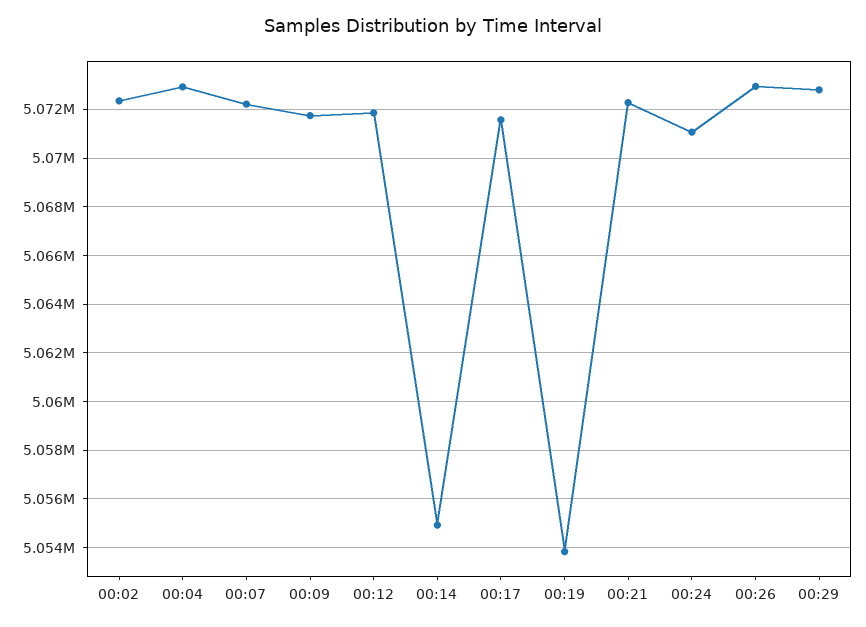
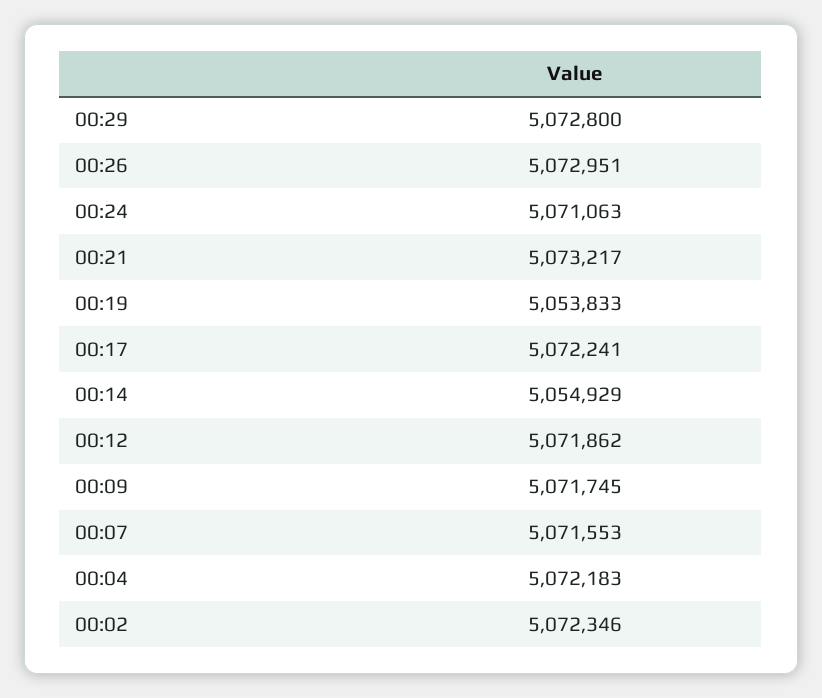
  {
    "00:02": 5072346,
-   "00:04": 5073000,
+   "00:04": 5072183,
-   "00:07": 5072250,
+   "00:07": 5071553,
    "00:09": 5071745,
    "00:12": 5071862,
    "00:14": 5054929,
-   "00:17": 5071500,
+   "00:17": 5072241,
    "00:19": 5053833,
-   "00:21": 5072250,
+   "00:21": 5073217,
    "00:24": 5071063,
    "00:26": 5072951,
    "00:29": 5072800
  }

